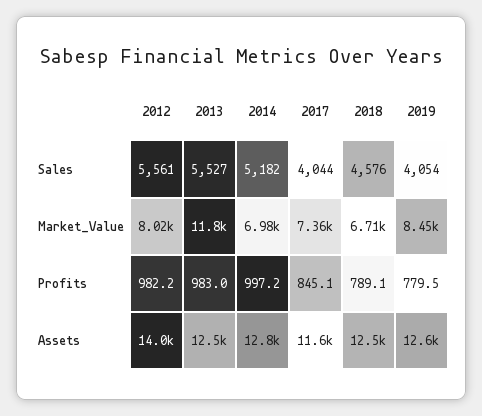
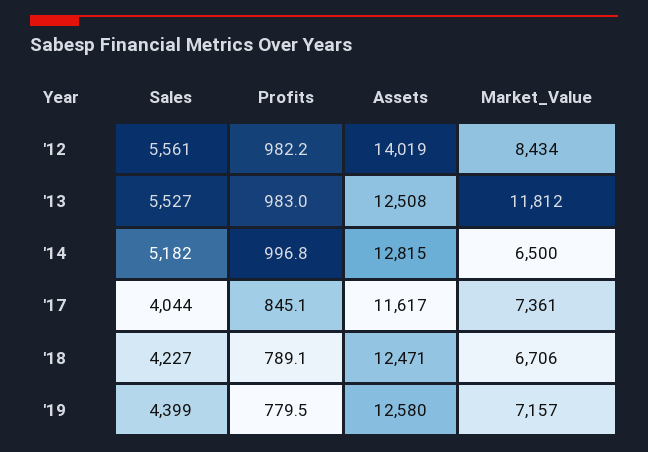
  {
    "2012": {
      "Sales": 5561,
-     "Market_Value": 8020,
+     "Market_Value": 8434,
      "Profits": 982.2,
      "Assets": 14019
    },
    "2013": {
      "Sales": 5527,
      "Market_Value": 11812,
      "Profits": 983,
      "Assets": 12508
    },
    "2014": {
      "Sales": 5182,
-     "Market_Value": 6980,
+     "Market_Value": 6500,
-     "Profits": 997.2,
+     "Profits": 996.8,
      "Assets": 12815
    },
    "2017": {
      "Sales": 4044,
      "Market_Value": 7361,
      "Profits": 845.1,
      "Assets": 11617
    },
    "2018": {
-     "Sales": 4576,
+     "Sales": 4227,
      "Market_Value": 6706,
      "Profits": 789.1,
      "Assets": 12471
    },
    "2019": {
-     "Sales": 4054,
+     "Sales": 4399,
-     "Market_Value": 8450,
+     "Market_Value": 7157,
      "Profits": 779.5,
      "Assets": 12580
    }
  }

